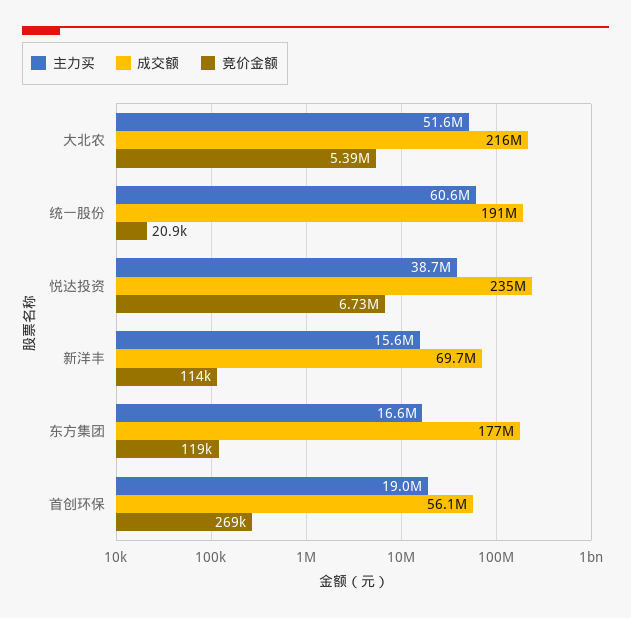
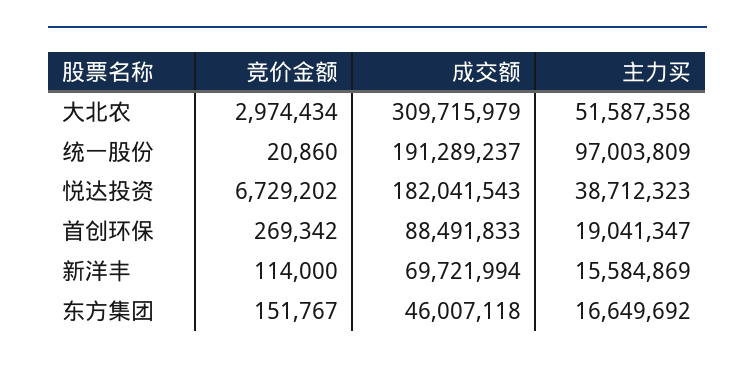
  {
    "主力买": {
      "大北农": 51587358,
-     "统一股份": 60600000,
+     "统一股份": 97003809,
      "悦达投资": 38712323,
      "新洋丰": 15584869,
      "东方集团": 16649692,
      "首创环保": 19041347
    },
    "成交额": {
-     "大北农": 216000000,
+     "大北农": 309715979,
      "统一股份": 191289237,
-     "悦达投资": 235000000,
+     "悦达投资": 182041543,
      "新洋丰": 69721994,
-     "东方集团": 177000000,
+     "东方集团": 46007118,
-     "首创环保": 56100000
+     "首创环保": 88491833
    },
    "竞价金额": {
-     "大北农": 5390000,
+     "大北农": 2974434,
      "统一股份": 20860,
      "悦达投资": 6729202,
      "新洋丰": 114000,
-     "东方集团": 119000,
+     "东方集团": 151767,
      "首创环保": 269342
    }
  }

